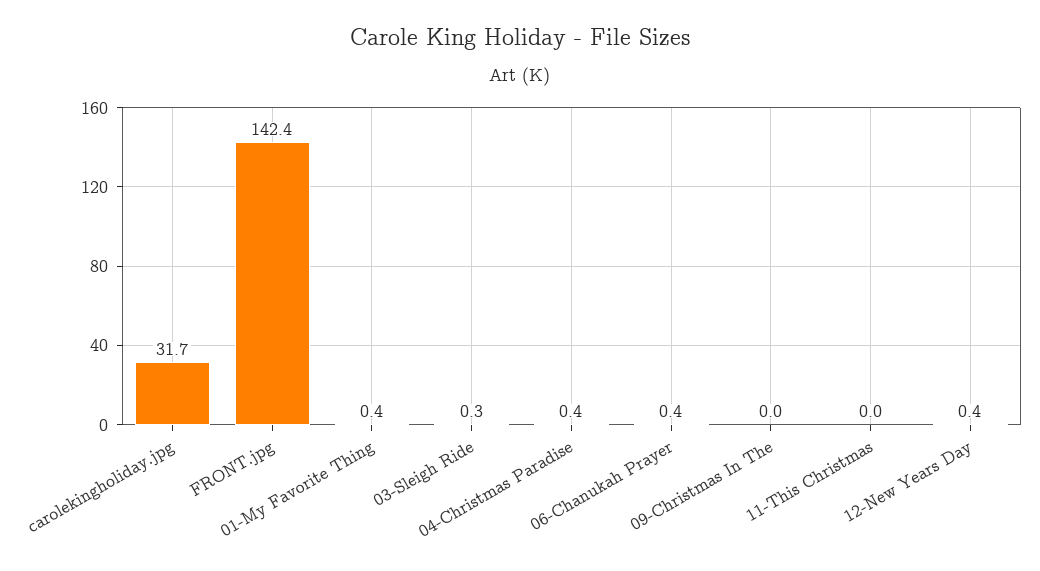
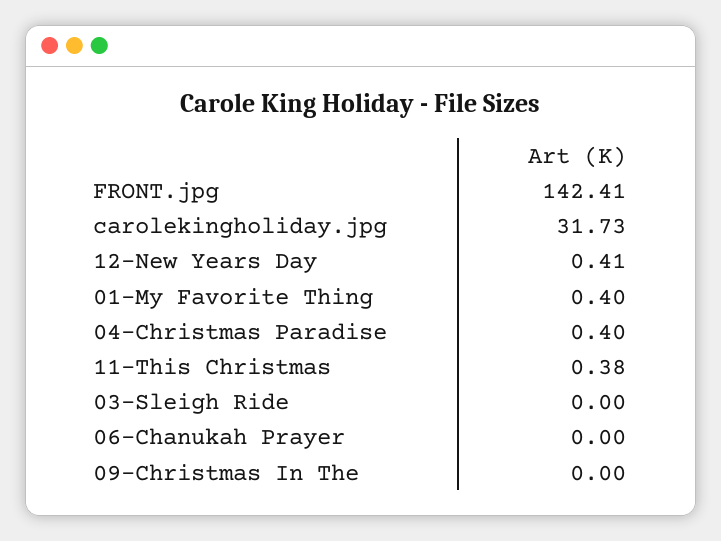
  {
    "carolekingholiday.jpg": 31.73,
    "FRONT.jpg": 142.41,
    "01-My Favorite Thing": 0.4,
-   "03-Sleigh Ride": 0.3,
+   "03-Sleigh Ride": 0,
    "04-Christmas Paradise": 0.4,
-   "06-Chanukah Prayer": 0.4,
+   "06-Chanukah Prayer": 0,
    "09-Christmas In The": 0,
-   "11-This Christmas": 0,
+   "11-This Christmas": 0.38,
    "12-New Years Day": 0.41
  }

